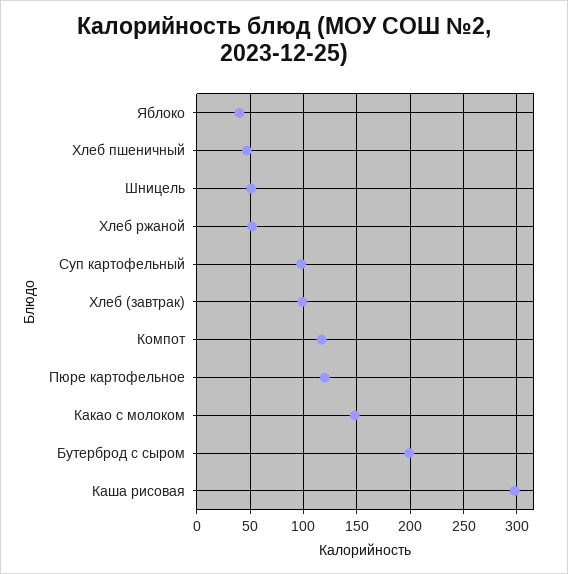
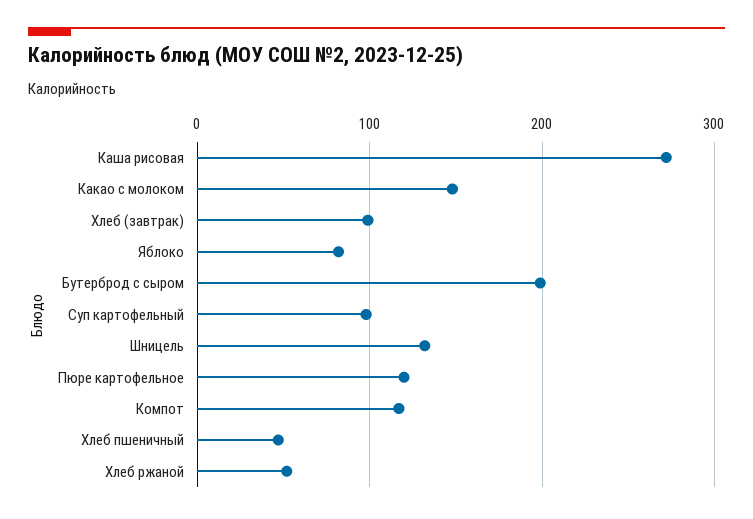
  {
-   "Яблоко": 40,
+   "Яблоко": 80,
    "Хлеб пшеничный": 50,
-   "Шницель": 50,
+   "Шницель": 130,
    "Хлеб ржаной": 50,
    "Суп картофельный": 100,
    "Хлеб (завтрак)": 100,
    "Компот": 120,
    "Пюре картофельное": 120,
    "Какао с молоком": 150,
    "Бутерброд с сыром": 200,
-   "Каша рисовая": 300
+   "Каша рисовая": 270
  }

